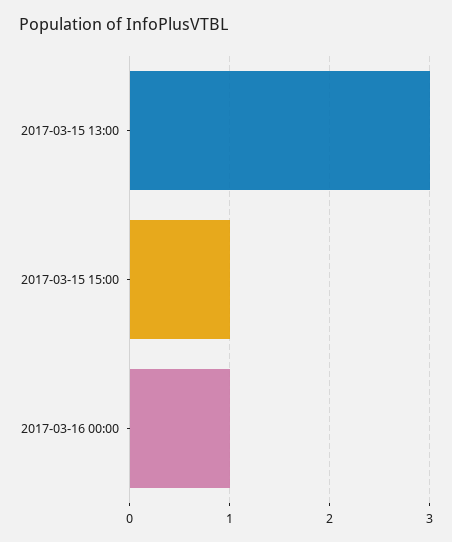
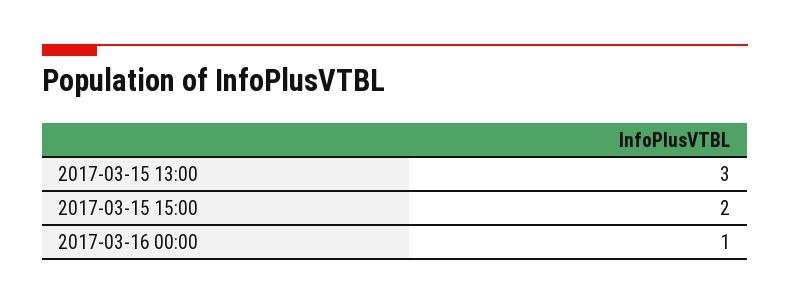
  {
    "2017-03-15 13:00": 3,
-   "2017-03-15 15:00": 1,
+   "2017-03-15 15:00": 2,
    "2017-03-16 00:00": 1
  }

